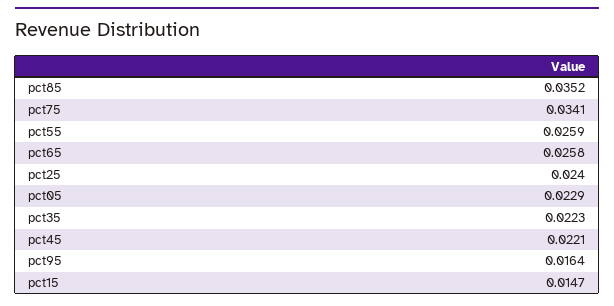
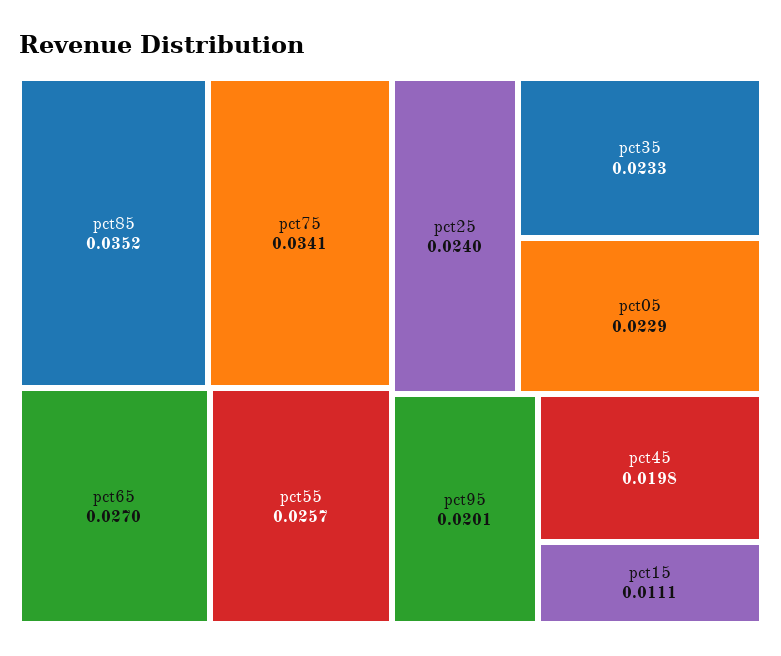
  {
    "pct85": 0.0352,
    "pct75": 0.0341,
-   "pct55": 0.0259,
+   "pct55": 0.0257,
-   "pct65": 0.0258,
+   "pct65": 0.027,
    "pct25": 0.024,
    "pct05": 0.0229,
-   "pct35": 0.0223,
+   "pct35": 0.0233,
-   "pct45": 0.0221,
+   "pct45": 0.0198,
-   "pct95": 0.0164,
+   "pct95": 0.0201,
-   "pct15": 0.0147
+   "pct15": 0.0111
  }

